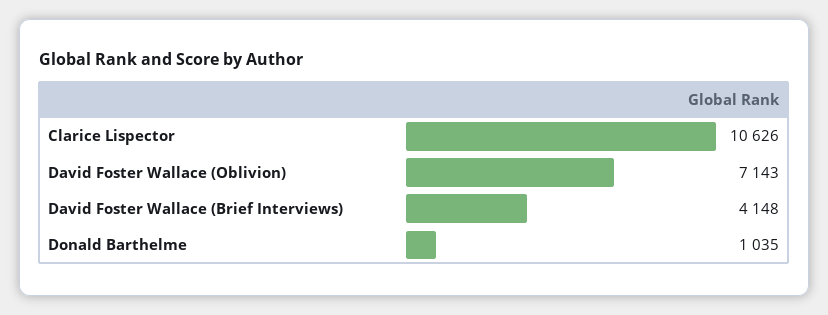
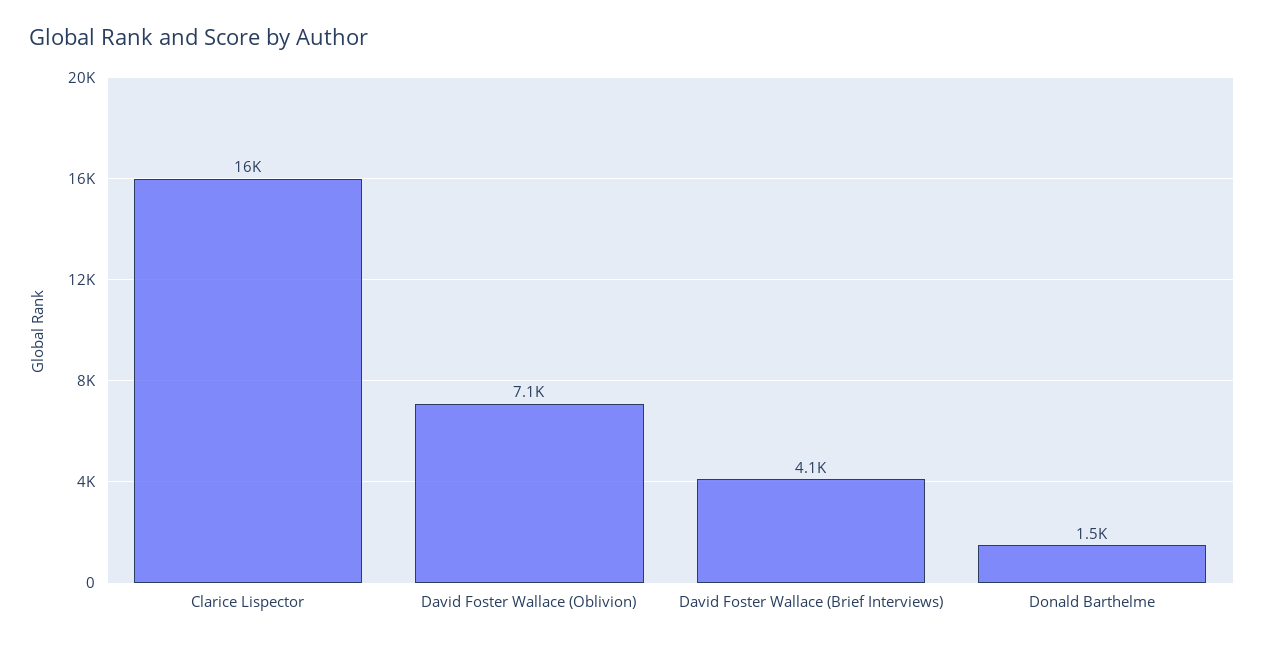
  {
-   "Clarice Lispector": 10626,
+   "Clarice Lispector": 16000,
    "David Foster Wallace (Oblivion)": 7143,
    "David Foster Wallace (Brief Interviews)": 4148,
-   "Donald Barthelme": 1035
+   "Donald Barthelme": 1500
  }

